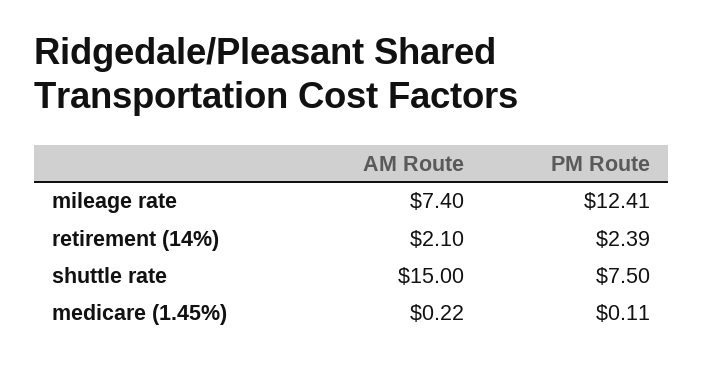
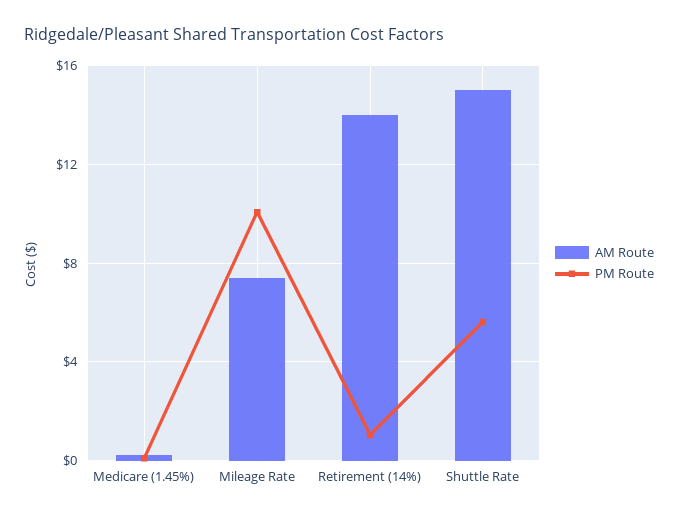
  {
    "AM Route": {
      "mileage rate": 7.4,
-     "retirement (14%)": 2.1,
+     "retirement (14%)": 14,
      "shuttle rate": 15,
      "medicare (1.45%)": 0.22
    },
    "PM Route": {
-     "mileage rate": 12.41,
+     "mileage rate": 10,
-     "retirement (14%)": 2.39,
+     "retirement (14%)": 1,
-     "shuttle rate": 7.5,
+     "shuttle rate": 5.5,
      "medicare (1.45%)": 0.11
    }
  }

